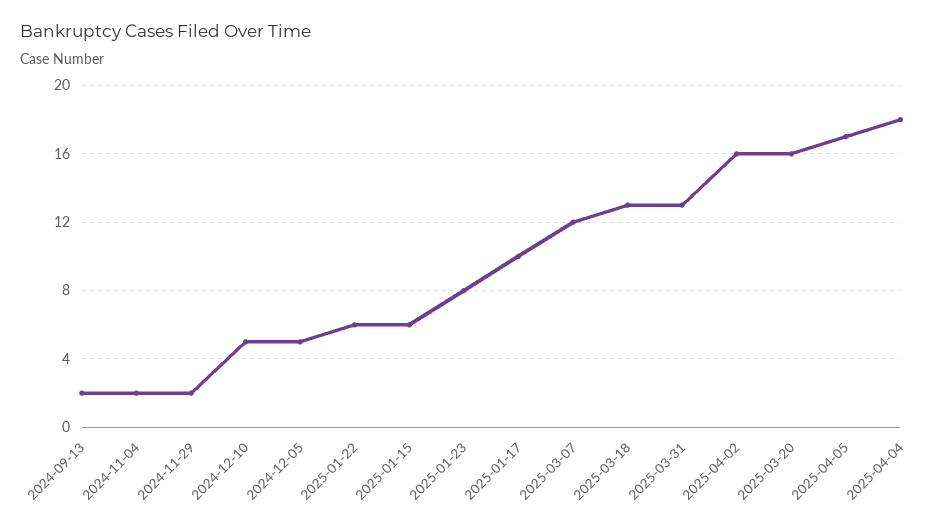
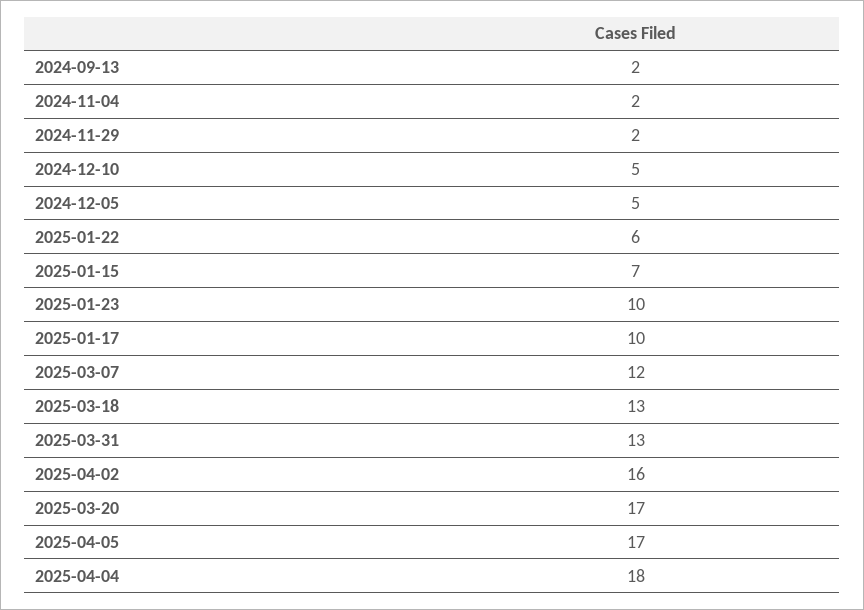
  {
    "2024-09-13": 2,
    "2024-11-04": 2,
    "2024-11-29": 2,
    "2024-12-10": 5,
    "2024-12-05": 5,
    "2025-01-22": 6,
-   "2025-01-15": 6,
+   "2025-01-15": 7,
-   "2025-01-23": 8,
+   "2025-01-23": 10,
    "2025-01-17": 10,
    "2025-03-07": 12,
    "2025-03-18": 13,
    "2025-03-31": 13,
    "2025-04-02": 16,
-   "2025-03-20": 16,
+   "2025-03-20": 17,
    "2025-04-05": 17,
    "2025-04-04": 18
  }

